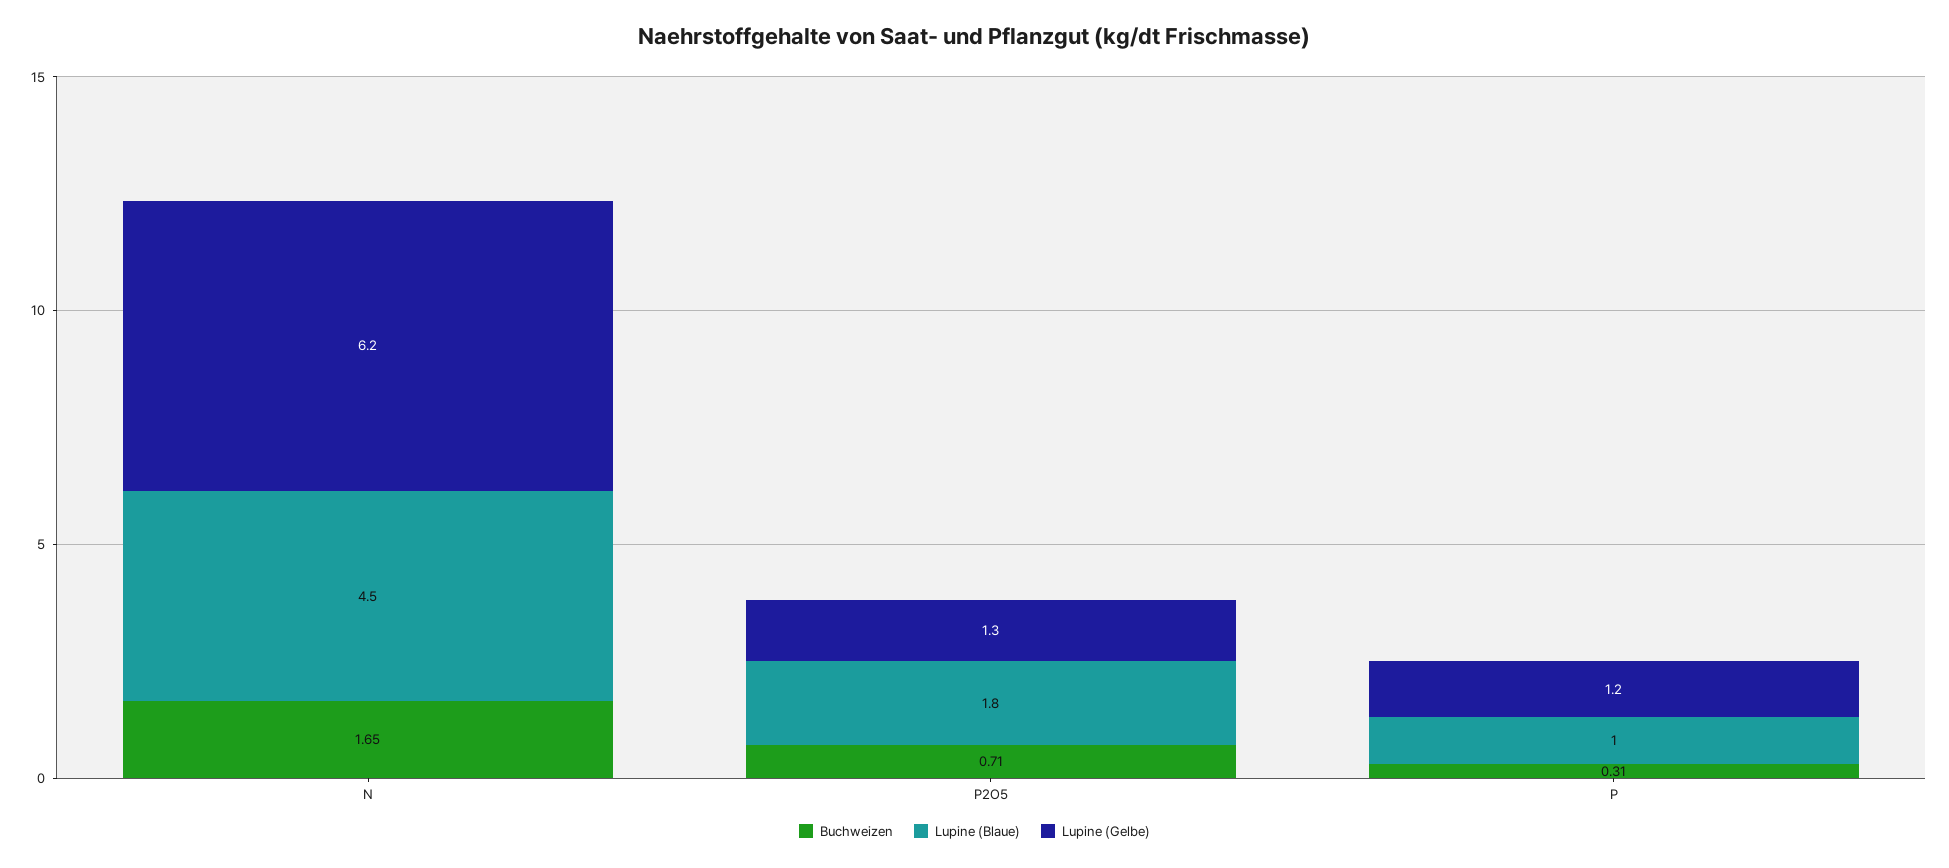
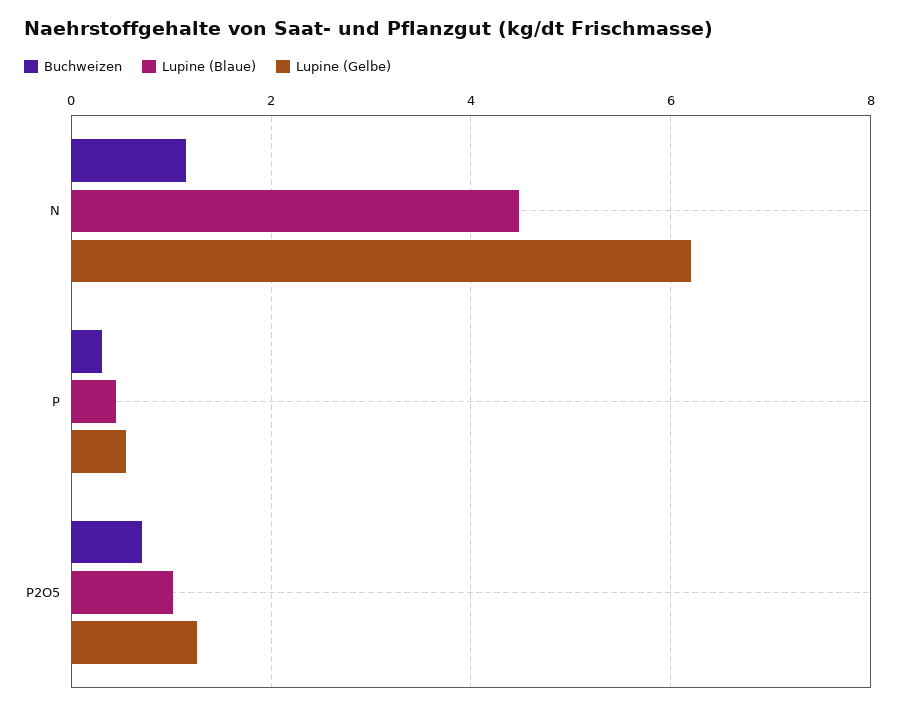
  {
    "Buchweizen": {
-     "N": 1.65,
+     "N": 1.2,
      "P2O5": 0.71,
      "P": 0.31
    },
    "Lupine (Blaue)": {
      "N": 4.5,
-     "P2O5": 1.8,
+     "P2O5": 1,
-     "P": 1
+     "P": 0.4
    },
    "Lupine (Gelbe)": {
      "N": 6.2,
      "P2O5": 1.3,
-     "P": 1.2
+     "P": 0.6
    }
  }

